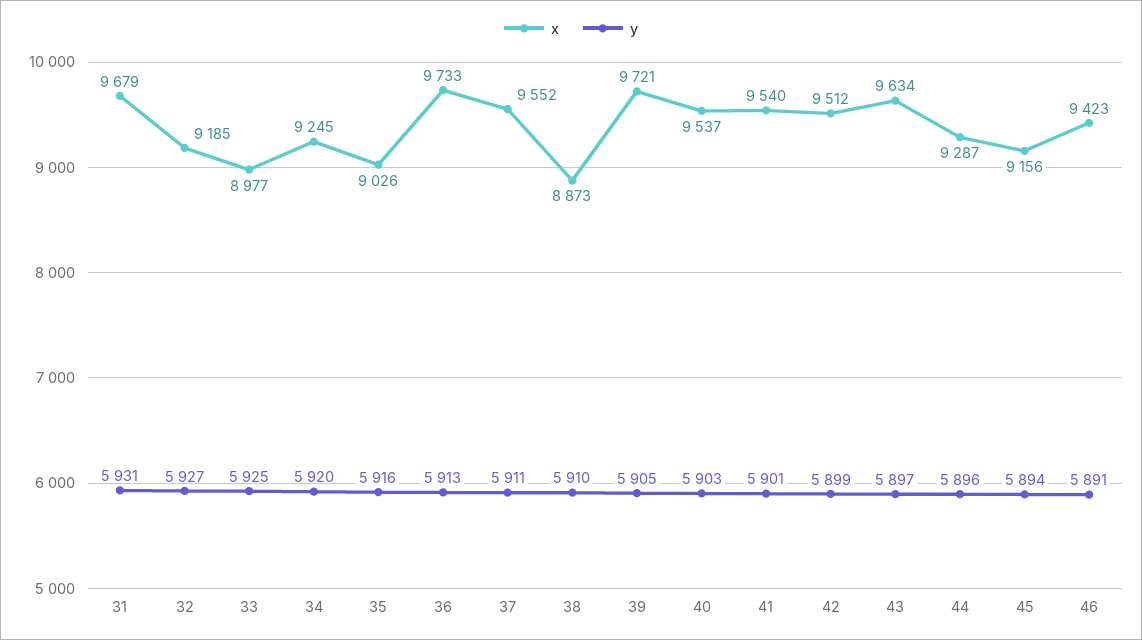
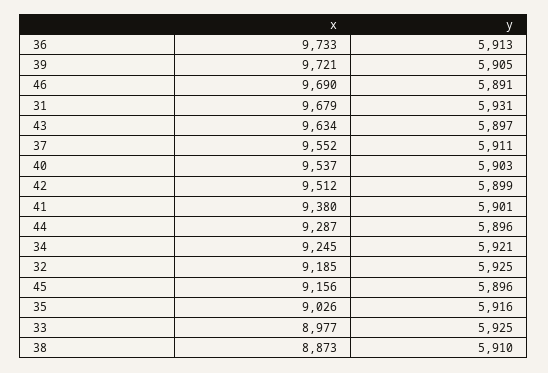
  {
    "x": {
      "31": 9679,
      "32": 9185,
      "33": 8977,
      "34": 9245,
      "35": 9026,
      "36": 9733,
      "37": 9552,
      "38": 8873,
      "39": 9721,
      "40": 9537,
-     "41": 9540,
+     "41": 9380,
      "42": 9512,
      "43": 9634,
      "44": 9287,
      "45": 9156,
-     "46": 9423
+     "46": 9690
    },
    "y": {
      "31": 5931,
-     "32": 5927,
+     "32": 5925,
      "33": 5925,
-     "34": 5920,
+     "34": 5921,
      "35": 5916,
      "36": 5913,
      "37": 5911,
      "38": 5910,
      "39": 5905,
      "40": 5903,
      "41": 5901,
      "42": 5899,
      "43": 5897,
      "44": 5896,
-     "45": 5894,
+     "45": 5896,
      "46": 5891
    }
  }

